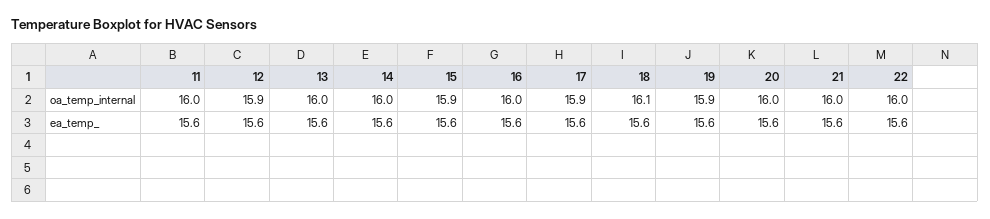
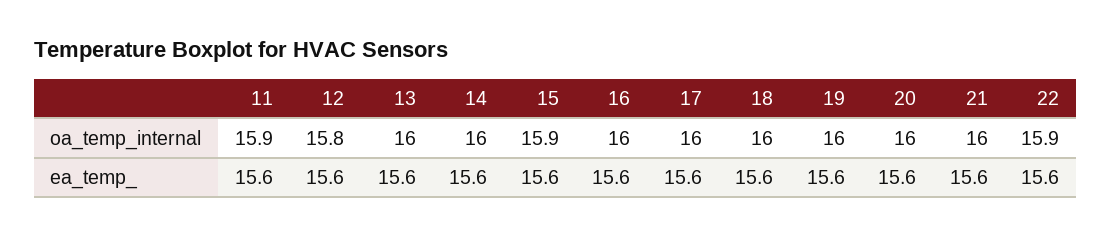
  {
    "11": {
-     "oa_temp_internal": 16,
+     "oa_temp_internal": 15.9,
      "ea_temp_": 15.6
    },
    "12": {
-     "oa_temp_internal": 15.9,
+     "oa_temp_internal": 15.8,
      "ea_temp_": 15.6
    },
    "13": {
      "oa_temp_internal": 16,
      "ea_temp_": 15.6
    },
    "14": {
      "oa_temp_internal": 16,
      "ea_temp_": 15.6
    },
    "15": {
      "oa_temp_internal": 15.9,
      "ea_temp_": 15.6
    },
    "16": {
      "oa_temp_internal": 16,
      "ea_temp_": 15.6
    },
    "17": {
-     "oa_temp_internal": 15.9,
+     "oa_temp_internal": 16,
      "ea_temp_": 15.6
    },
    "18": {
-     "oa_temp_internal": 16.1,
+     "oa_temp_internal": 16,
      "ea_temp_": 15.6
    },
    "19": {
-     "oa_temp_internal": 15.9,
+     "oa_temp_internal": 16,
      "ea_temp_": 15.6
    },
    "20": {
      "oa_temp_internal": 16,
      "ea_temp_": 15.6
    },
    "21": {
      "oa_temp_internal": 16,
      "ea_temp_": 15.6
    },
    "22": {
-     "oa_temp_internal": 16,
+     "oa_temp_internal": 15.9,
      "ea_temp_": 15.6
    }
  }

